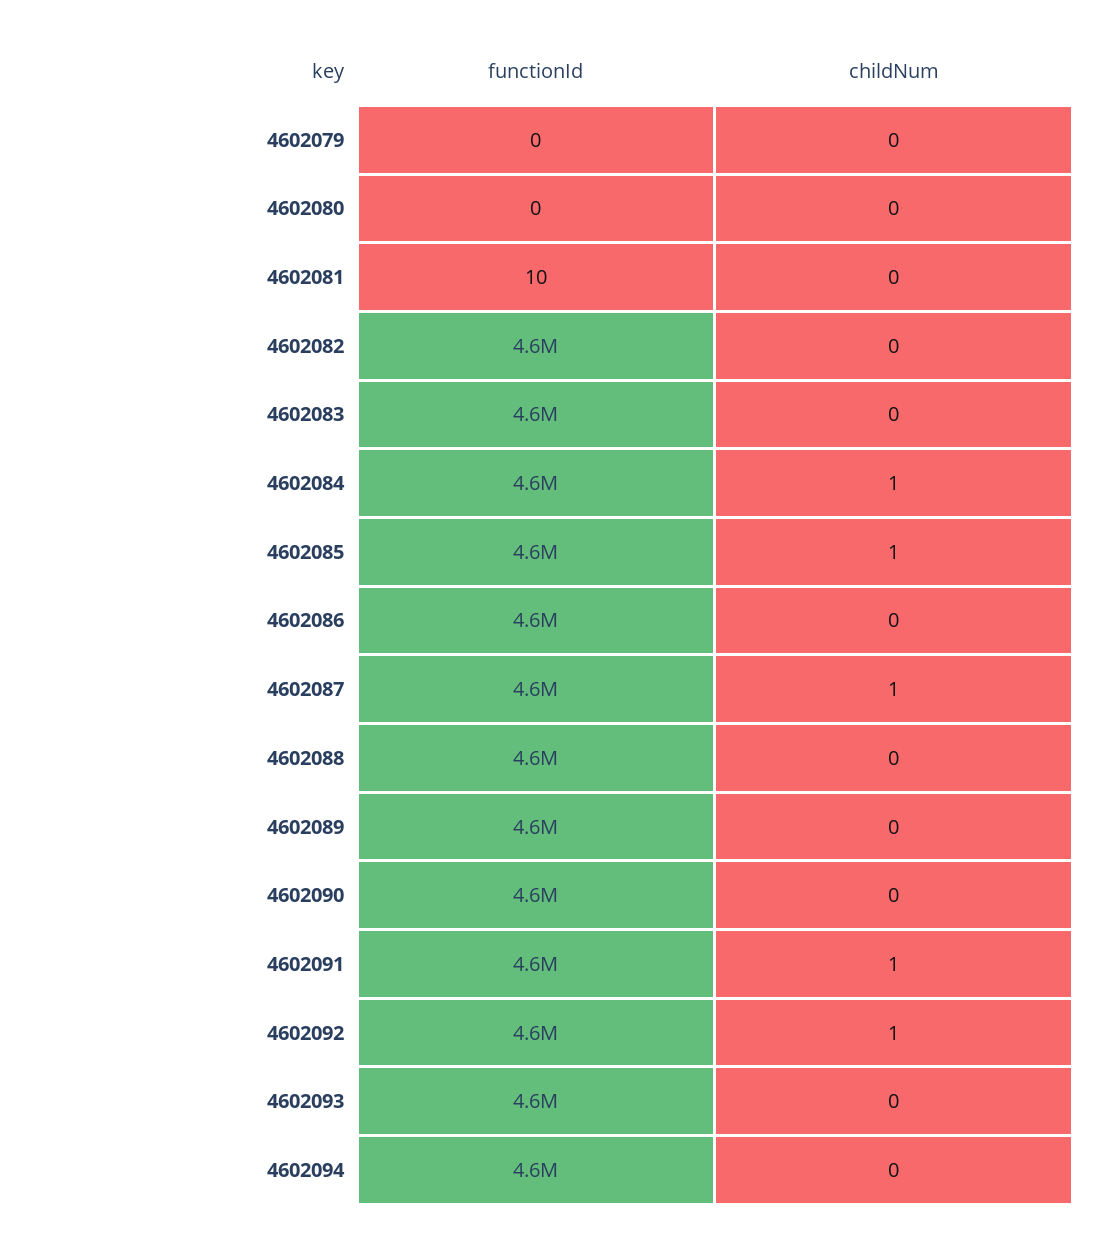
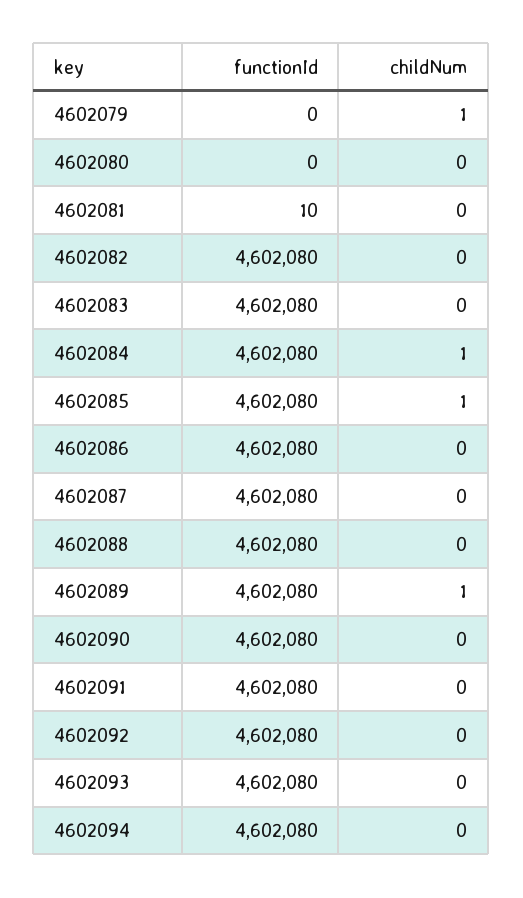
  {
    "functionId": {
      "4602079": 0,
      "4602080": 0,
      "4602081": 10,
      "4602082": 4602080,
      "4602083": 4602080,
      "4602084": 4602080,
      "4602085": 4602080,
      "4602086": 4602080,
      "4602087": 4602080,
      "4602088": 4602080,
      "4602089": 4602080,
      "4602090": 4602080,
      "4602091": 4602080,
      "4602092": 4602080,
      "4602093": 4602080,
      "4602094": 4602080
    },
    "childNum": {
-     "4602079": 0,
+     "4602079": 1,
      "4602080": 0,
      "4602081": 0,
      "4602082": 0,
      "4602083": 0,
      "4602084": 1,
      "4602085": 1,
      "4602086": 0,
-     "4602087": 1,
+     "4602087": 0,
      "4602088": 0,
-     "4602089": 0,
+     "4602089": 1,
      "4602090": 0,
-     "4602091": 1,
+     "4602091": 0,
-     "4602092": 1,
+     "4602092": 0,
      "4602093": 0,
      "4602094": 0
    }
  }

